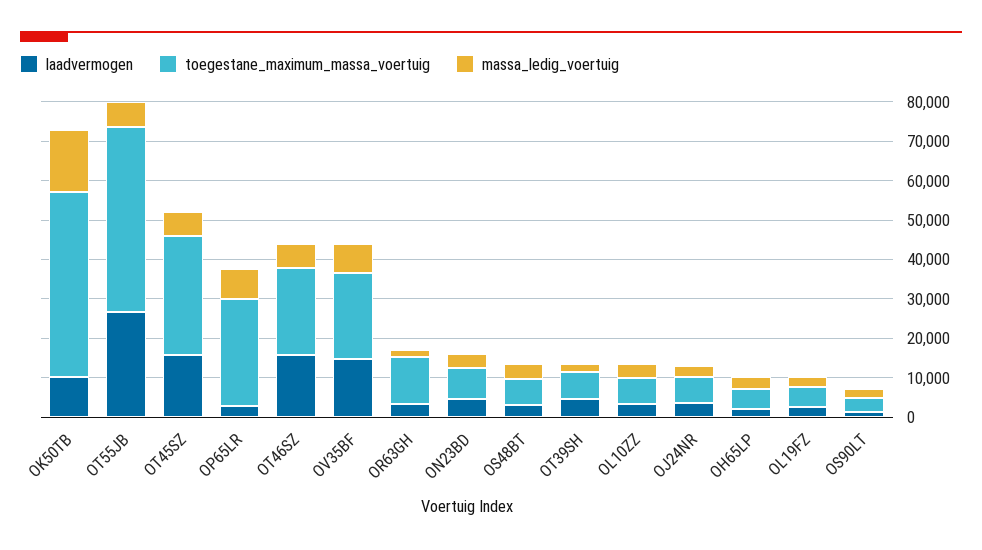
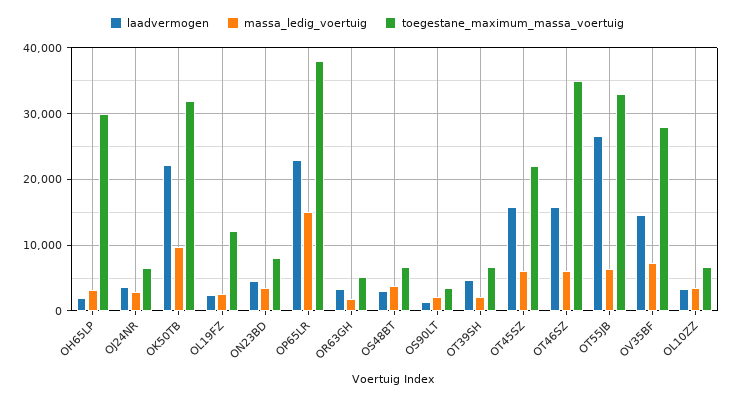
  {
    "laadvermogen": {
-     "OK50TB": 10000,
+     "OK50TB": 22000,
      "OT55JB": 27000,
      "OT45SZ": 16000,
-     "OP65LR": 2500,
+     "OP65LR": 23000,
      "OT46SZ": 16000,
      "OV35BF": 15000,
      "OR63GH": 3000,
      "ON23BD": 5000,
      "OS48BT": 3000,
      "OT39SH": 5000,
      "OL10ZZ": 3000,
      "OJ24NR": 4000,
      "OH65LP": 2000,
      "OL19FZ": 2000,
      "OS90LT": 1000
    },
    "toegestane_maximum_massa_voertuig": {
-     "OK50TB": 47500,
+     "OK50TB": 32000,
-     "OT55JB": 47500,
+     "OT55JB": 33000,
-     "OT45SZ": 30000,
+     "OT45SZ": 22000,
-     "OP65LR": 27500,
+     "OP65LR": 38000,
-     "OT46SZ": 22500,
+     "OT46SZ": 35000,
-     "OV35BF": 22500,
+     "OV35BF": 28000,
-     "OR63GH": 12500,
+     "OR63GH": 5000,
      "ON23BD": 8000,
      "OS48BT": 7000,
      "OT39SH": 7000,
      "OL10ZZ": 7000,
      "OJ24NR": 7000,
-     "OH65LP": 5000,
+     "OH65LP": 30000,
-     "OL19FZ": 5000,
+     "OL19FZ": 12000,
      "OS90LT": 4000
    },
    "massa_ledig_voertuig": {
-     "OK50TB": 15000,
+     "OK50TB": 10000,
      "OT55JB": 6000,
      "OT45SZ": 6000,
-     "OP65LR": 7500,
+     "OP65LR": 15000,
      "OT46SZ": 6000,
      "OV35BF": 7000,
      "OR63GH": 2000,
      "ON23BD": 3000,
      "OS48BT": 4000,
      "OT39SH": 2000,
      "OL10ZZ": 3000,
      "OJ24NR": 3000,
      "OH65LP": 3000,
      "OL19FZ": 3000,
      "OS90LT": 2000
    }
  }

